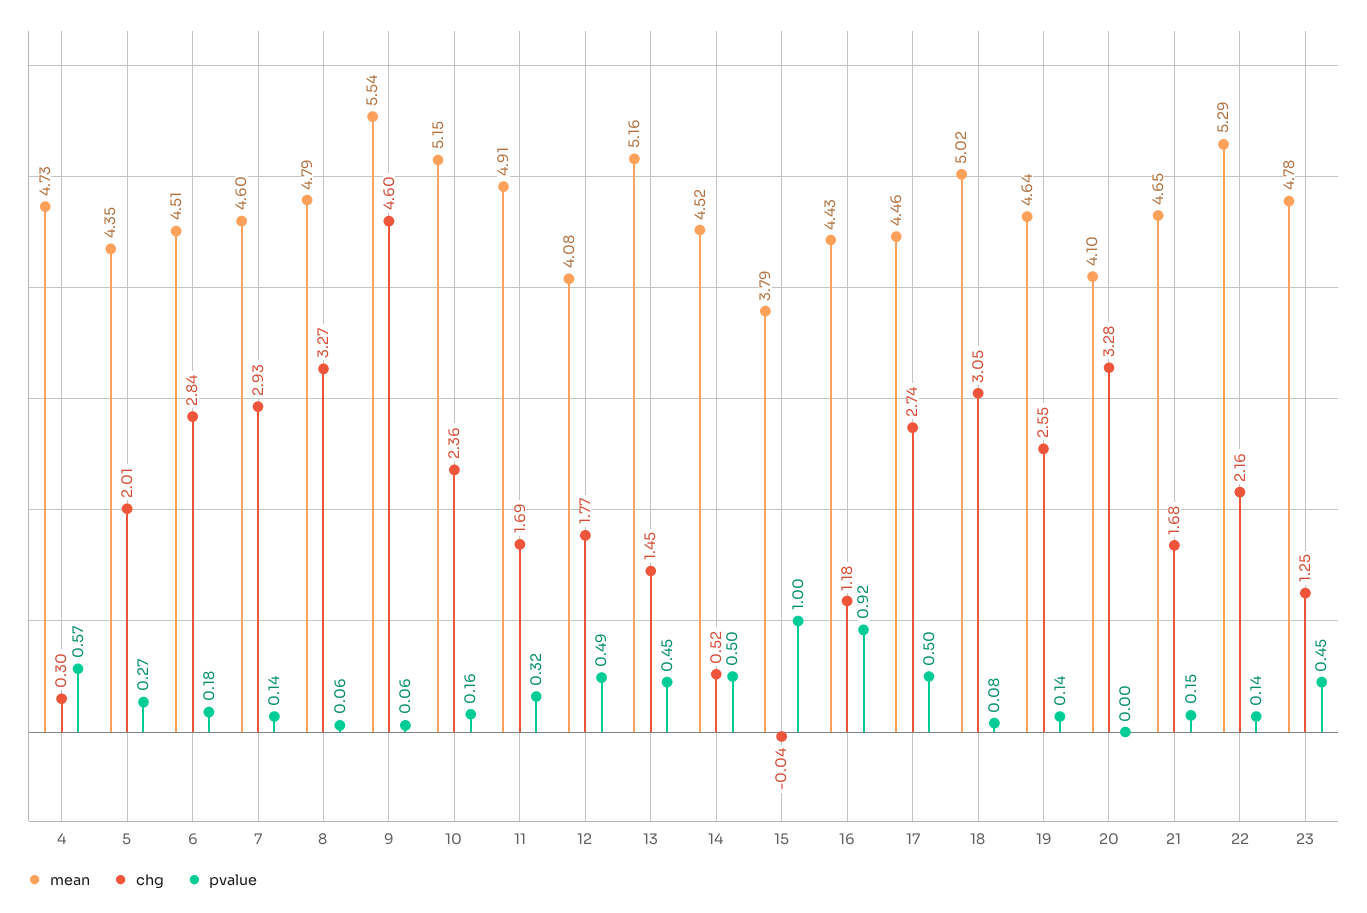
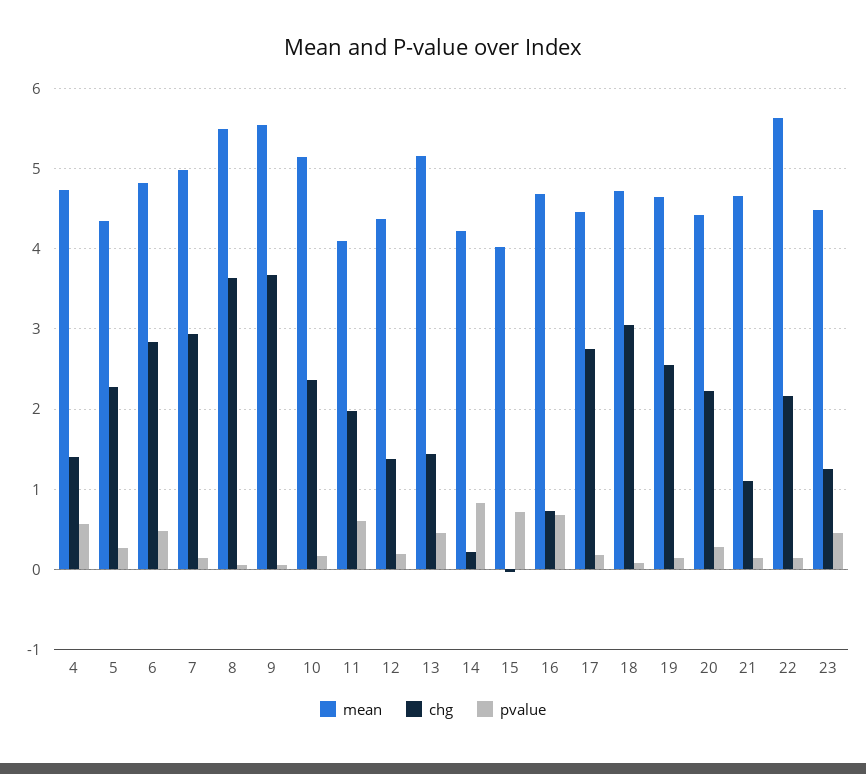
  {
    "mean": {
      "4": 4.73,
      "5": 4.35,
-     "6": 4.51,
+     "6": 4.8,
-     "7": 4.6,
+     "7": 5,
-     "8": 4.79,
+     "8": 5.5,
      "9": 5.54,
      "10": 5.15,
-     "11": 4.91,
+     "11": 4.1,
-     "12": 4.08,
+     "12": 4.4,
      "13": 5.16,
-     "14": 4.52,
+     "14": 4.2,
-     "15": 3.79,
+     "15": 4,
-     "16": 4.43,
+     "16": 4.7,
      "17": 4.46,
-     "18": 5.02,
+     "18": 4.7,
      "19": 4.64,
-     "20": 4.1,
+     "20": 4.4,
      "21": 4.65,
-     "22": 5.29,
+     "22": 5.6,
-     "23": 4.78
+     "23": 4.5
    },
    "chg": {
-     "4": 0.3,
+     "4": 1.4,
-     "5": 2.01,
+     "5": 2.3,
      "6": 2.84,
      "7": 2.93,
-     "8": 3.27,
+     "8": 3.6,
-     "9": 4.6,
+     "9": 3.7,
      "10": 2.36,
-     "11": 1.69,
+     "11": 2,
-     "12": 1.77,
+     "12": 1.4,
      "13": 1.45,
-     "14": 0.52,
+     "14": 0.2,
      "15": -0.04,
-     "16": 1.18,
+     "16": 0.7,
      "17": 2.74,
      "18": 3.05,
      "19": 2.55,
-     "20": 3.28,
+     "20": 2.2,
-     "21": 1.68,
+     "21": 1.1,
      "22": 2.16,
      "23": 1.25
    },
    "pvalue": {
      "4": 0.57,
      "5": 0.27,
-     "6": 0.18,
+     "6": 0.5,
      "7": 0.14,
      "8": 0.06,
      "9": 0.06,
      "10": 0.16,
-     "11": 0.32,
+     "11": 0.6,
-     "12": 0.49,
+     "12": 0.2,
      "13": 0.45,
-     "14": 0.5,
+     "14": 0.8,
-     "15": 1,
+     "15": 0.7,
-     "16": 0.92,
+     "16": 0.7,
-     "17": 0.5,
+     "17": 0.2,
      "18": 0.08,
      "19": 0.14,
-     "20": 0,
+     "20": 0.3,
      "21": 0.15,
      "22": 0.14,
      "23": 0.45
    }
  }

